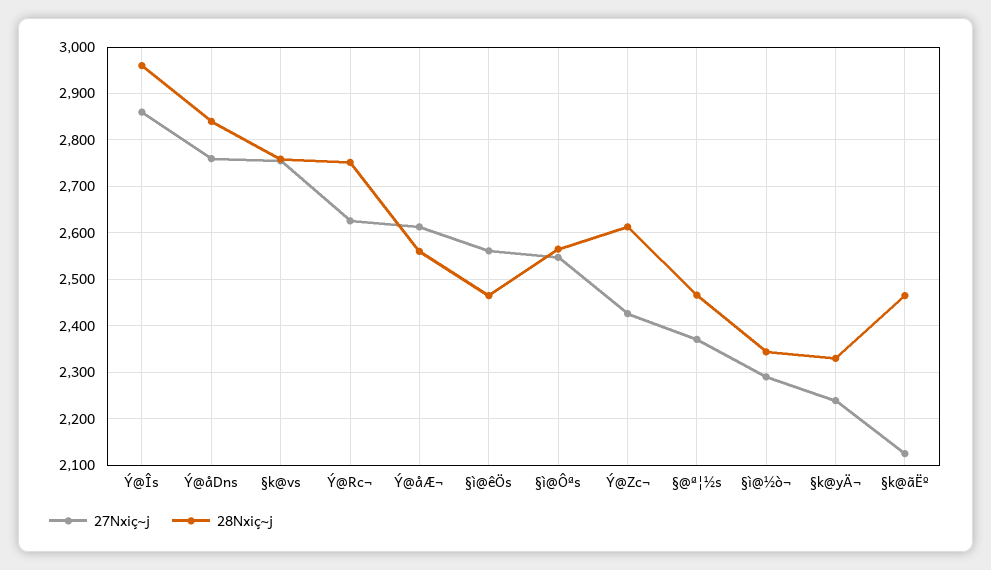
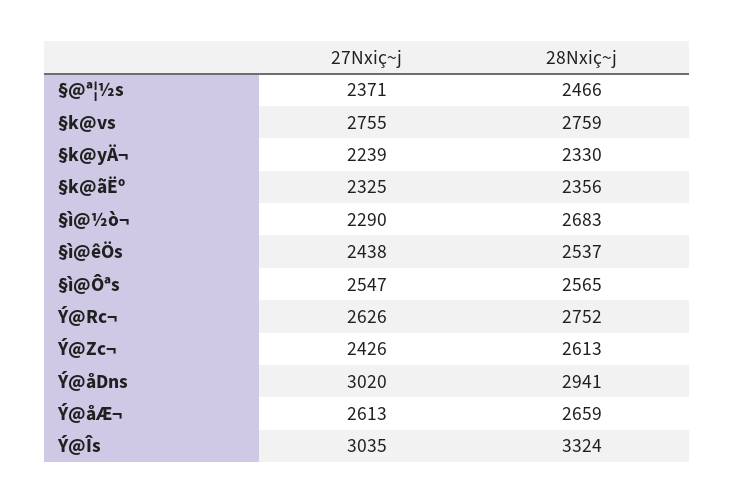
  {
    "27Nxiç~j": {
-     "Ý@Îs": 2860,
+     "Ý@Îs": 3035,
-     "Ý@åDns": 2760,
+     "Ý@åDns": 3020,
      "§k@vs": 2755,
      "Ý@Rc¬": 2626,
      "Ý@åÆ¬": 2613,
-     "§ì@êÖs": 2560,
+     "§ì@êÖs": 2438,
      "§ì@Ôªs": 2547,
      "Ý@Zc¬": 2426,
      "§@ª¦½s": 2371,
      "§ì@½ò¬": 2290,
      "§k@yÄ¬": 2239,
-     "§k@ãËº": 2120
+     "§k@ãËº": 2325
    },
    "28Nxiç~j": {
-     "Ý@Îs": 2960,
+     "Ý@Îs": 3324,
-     "Ý@åDns": 2840,
+     "Ý@åDns": 2941,
      "§k@vs": 2759,
      "Ý@Rc¬": 2752,
-     "Ý@åÆ¬": 2560,
+     "Ý@åÆ¬": 2659,
-     "§ì@êÖs": 2460,
+     "§ì@êÖs": 2537,
      "§ì@Ôªs": 2565,
      "Ý@Zc¬": 2613,
      "§@ª¦½s": 2466,
-     "§ì@½ò¬": 2340,
+     "§ì@½ò¬": 2683,
      "§k@yÄ¬": 2330,
-     "§k@ãËº": 2460
+     "§k@ãËº": 2356
    }
  }

